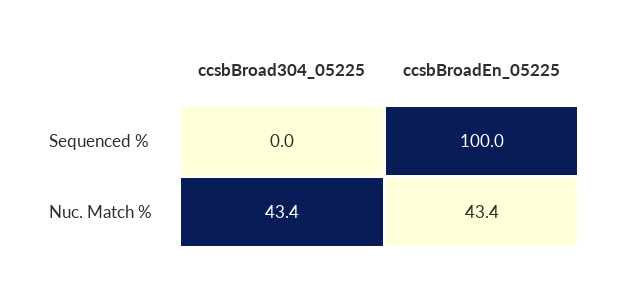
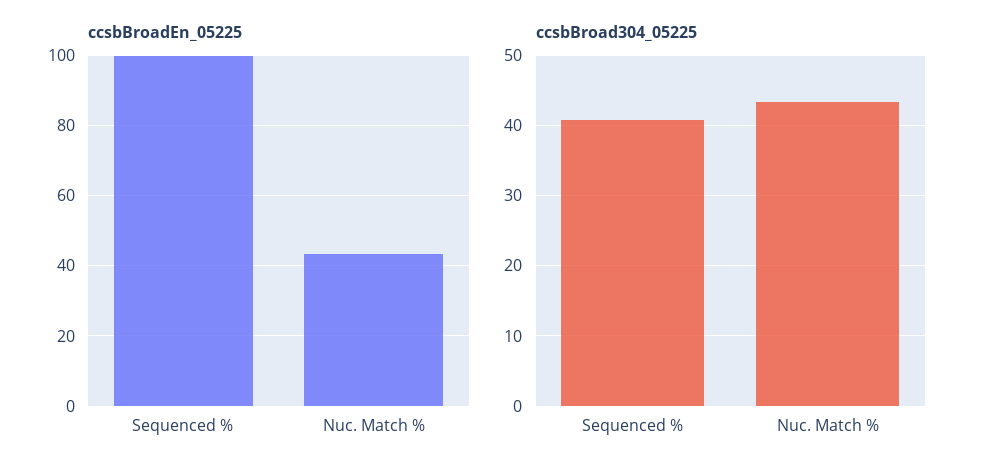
  {
    "ccsbBroad304_05225": {
-     "Sequenced %": 0,
+     "Sequenced %": 41,
      "Nuc. Match %": 43.4
    },
    "ccsbBroadEn_05225": {
      "Sequenced %": 100,
      "Nuc. Match %": 43.4
    }
  }

